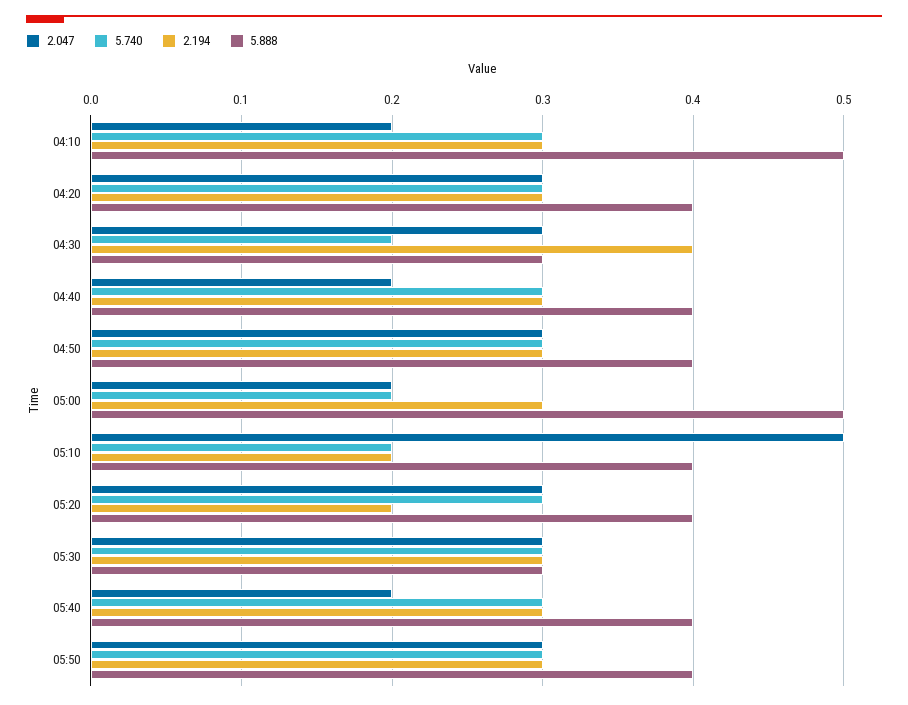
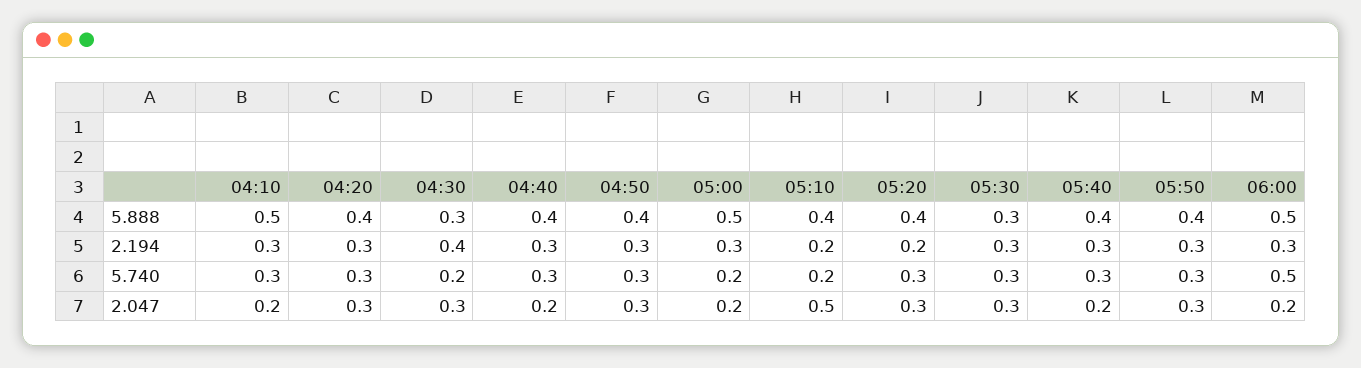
  {
    "2.047": {
      "04:10": 0.2,
      "04:20": 0.3,
      "04:30": 0.3,
      "04:40": 0.2,
      "04:50": 0.3,
      "05:00": 0.2,
      "05:10": 0.5,
      "05:20": 0.3,
      "05:30": 0.3,
      "05:40": 0.2,
-     "05:50": 0.3
+     "05:50": 0.3,
+     "06:00": 0.2
    },
    "5.740": {
      "04:10": 0.3,
      "04:20": 0.3,
      "04:30": 0.2,
      "04:40": 0.3,
      "04:50": 0.3,
      "05:00": 0.2,
      "05:10": 0.2,
      "05:20": 0.3,
      "05:30": 0.3,
      "05:40": 0.3,
-     "05:50": 0.3
+     "05:50": 0.3,
+     "06:00": 0.5
    },
    "2.194": {
      "04:10": 0.3,
      "04:20": 0.3,
      "04:30": 0.4,
      "04:40": 0.3,
      "04:50": 0.3,
      "05:00": 0.3,
      "05:10": 0.2,
      "05:20": 0.2,
      "05:30": 0.3,
      "05:40": 0.3,
-     "05:50": 0.3
+     "05:50": 0.3,
+     "06:00": 0.3
    },
    "5.888": {
      "04:10": 0.5,
      "04:20": 0.4,
      "04:30": 0.3,
      "04:40": 0.4,
      "04:50": 0.4,
      "05:00": 0.5,
      "05:10": 0.4,
      "05:20": 0.4,
      "05:30": 0.3,
      "05:40": 0.4,
-     "05:50": 0.4
+     "05:50": 0.4,
+     "06:00": 0.5
    }
  }

